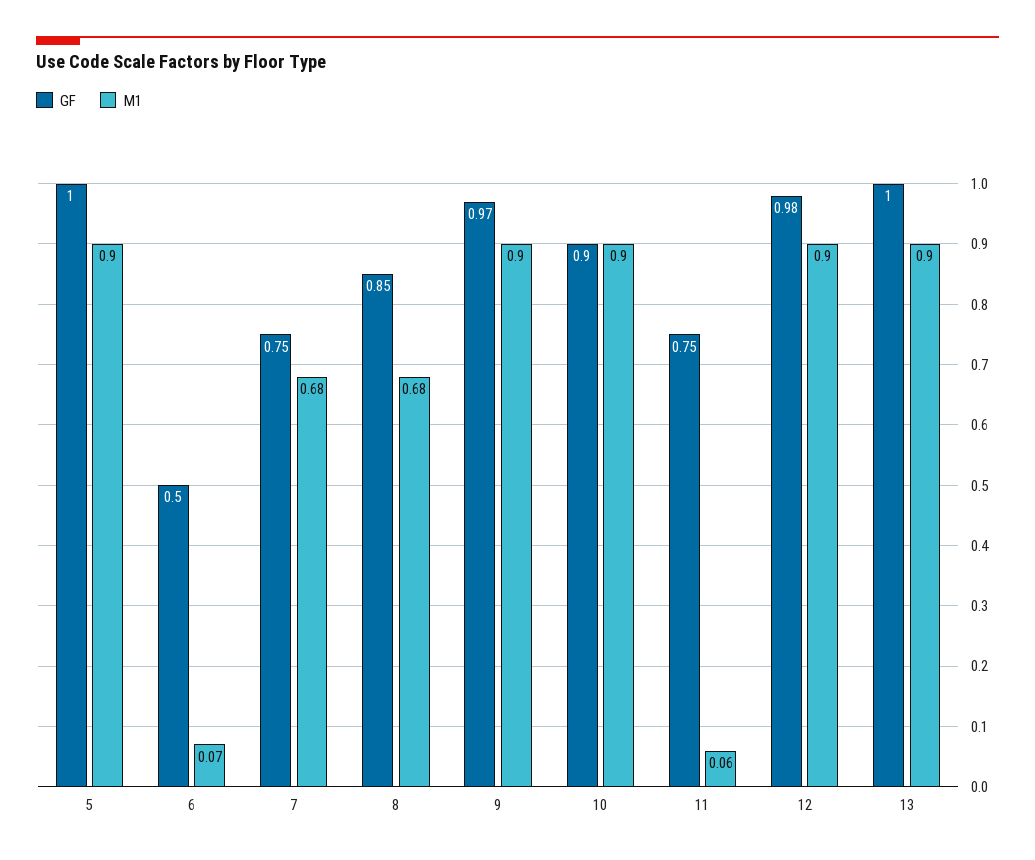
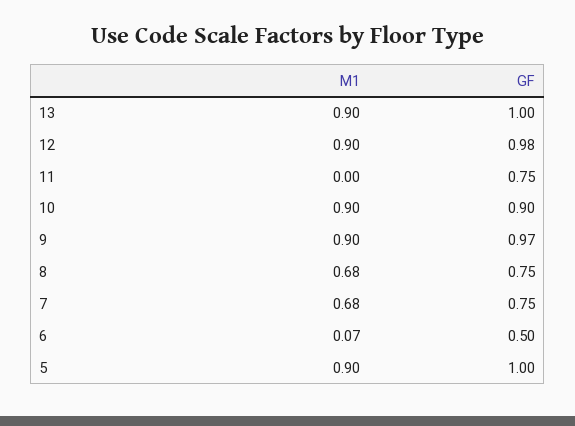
  {
    "GF": {
      "5": 1,
      "6": 0.5,
      "7": 0.75,
-     "8": 0.85,
+     "8": 0.75,
      "9": 0.97,
      "10": 0.9,
      "11": 0.75,
      "12": 0.98,
      "13": 1
    },
    "M1": {
      "5": 0.9,
      "6": 0.07,
      "7": 0.68,
      "8": 0.68,
      "9": 0.9,
      "10": 0.9,
-     "11": 0.06,
+     "11": 0,
      "12": 0.9,
      "13": 0.9
    }
  }

